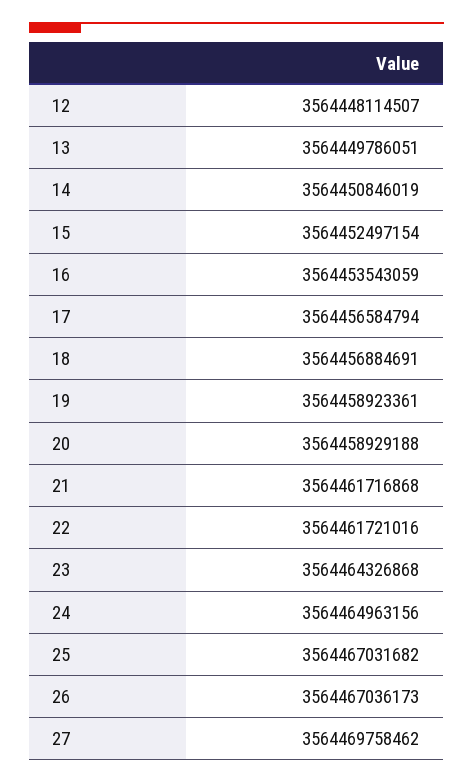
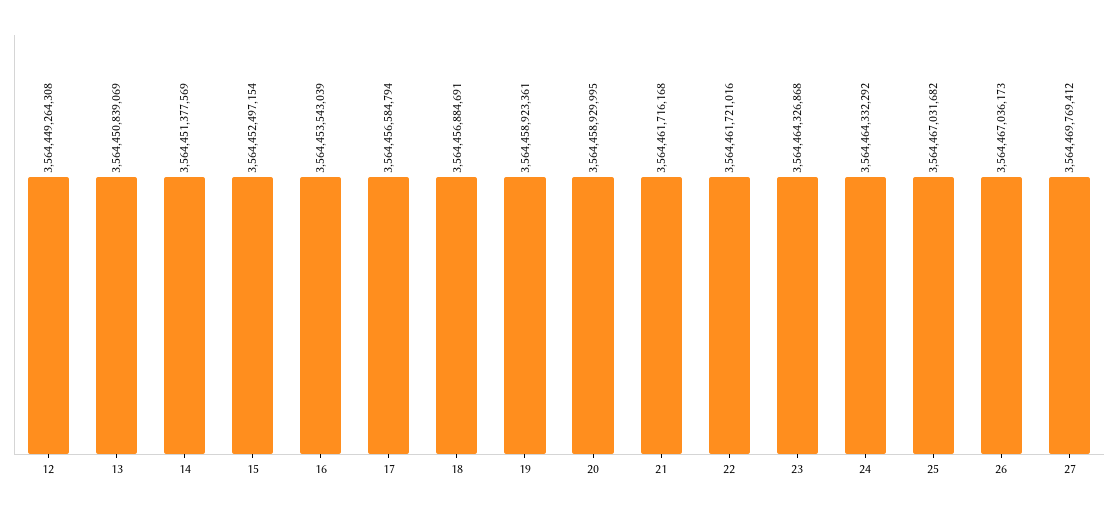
  {
-   "12": 3564448114507,
+   "12": 3564449264308,
-   "13": 3564449786051,
+   "13": 3564450839069,
-   "14": 3564450846019,
+   "14": 3564451377569,
    "15": 3564452497154,
-   "16": 3564453543059,
+   "16": 3564453543039,
    "17": 3564456584794,
    "18": 3564456884691,
    "19": 3564458923361,
-   "20": 3564458929188,
+   "20": 3564458929995,
-   "21": 3564461716868,
+   "21": 3564461716168,
    "22": 3564461721016,
    "23": 3564464326868,
-   "24": 3564464963156,
+   "24": 3564464332292,
    "25": 3564467031682,
    "26": 3564467036173,
-   "27": 3564469758462
+   "27": 3564469769412
  }

